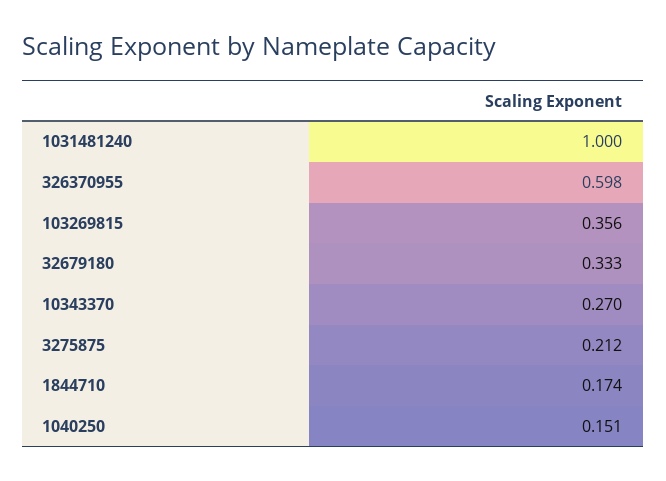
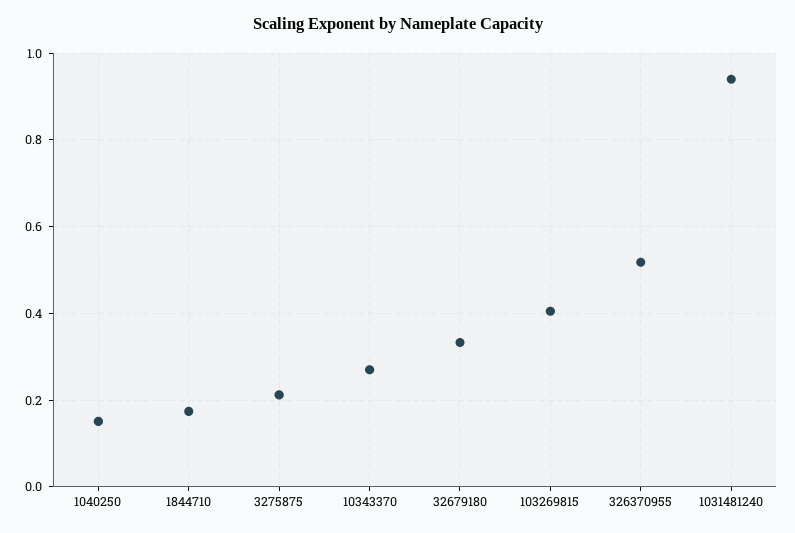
  {
-   "1031481240": 1,
+   "1031481240": 0.94,
-   "326370955": 0.598,
+   "326370955": 0.52,
-   "103269815": 0.356,
+   "103269815": 0.4,
    "32679180": 0.333,
    "10343370": 0.27,
    "3275875": 0.212,
    "1844710": 0.174,
    "1040250": 0.151
  }

